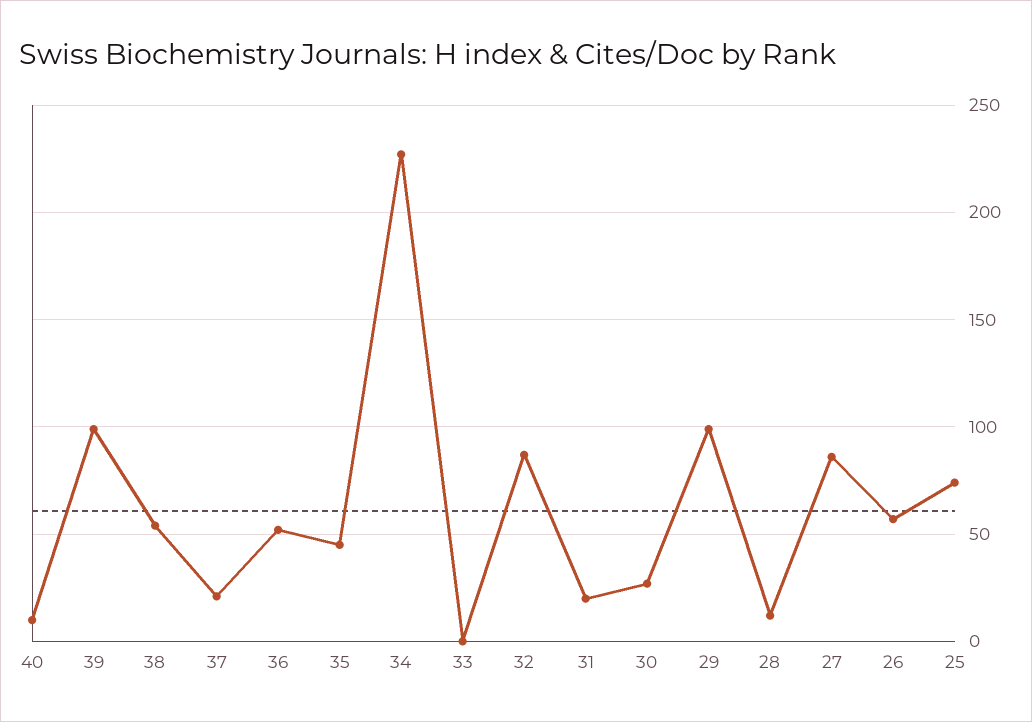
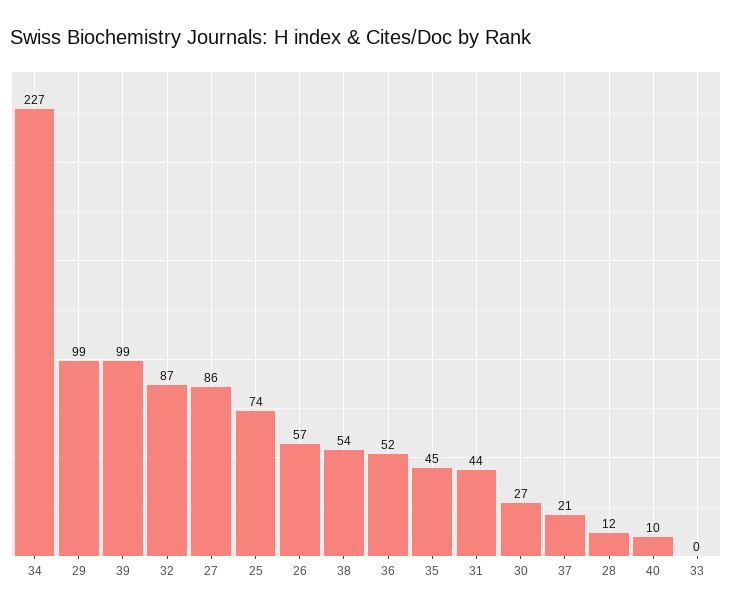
  {
    "40": 10,
    "39": 99,
    "38": 54,
    "37": 21,
    "36": 52,
    "35": 45,
    "34": 227,
    "33": 0,
    "32": 87,
-   "31": 20,
+   "31": 44,
    "30": 27,
    "29": 99,
    "28": 12,
    "27": 86,
    "26": 57,
    "25": 74
  }

